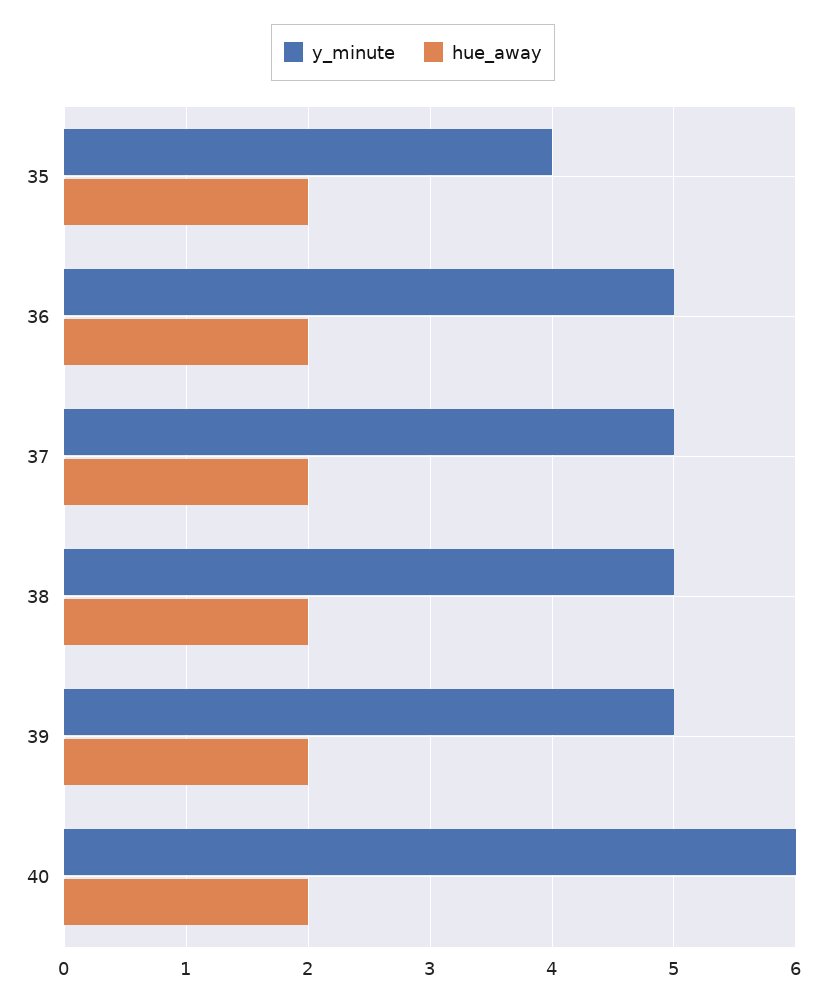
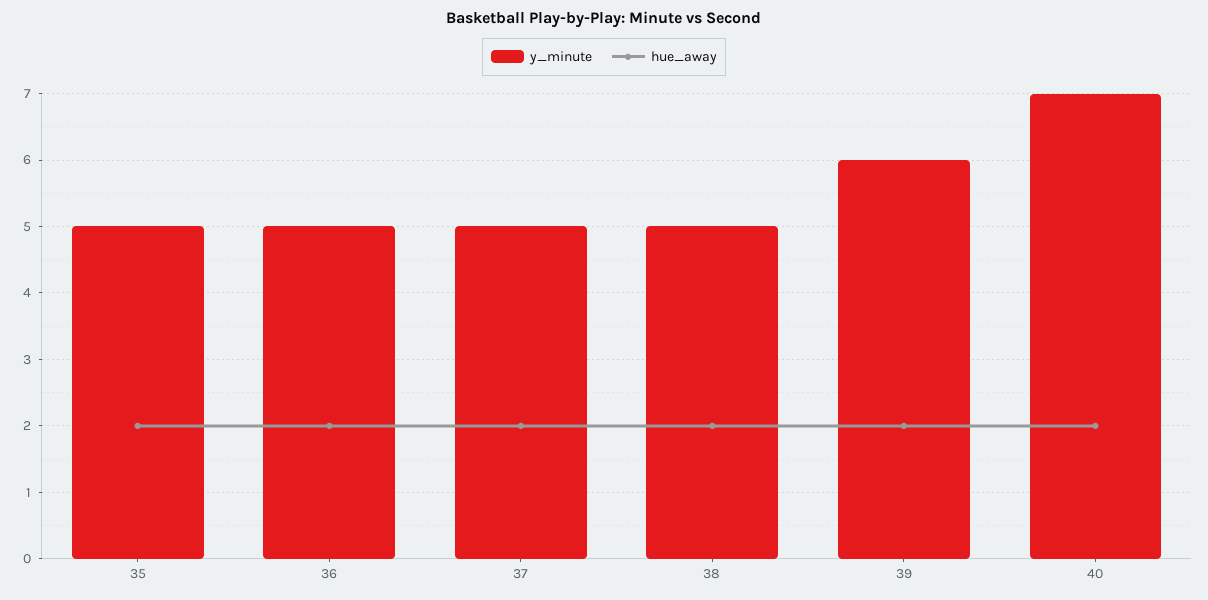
  {
    "y_minute": {
-     "35": 4,
+     "35": 5,
      "36": 5,
      "37": 5,
      "38": 5,
-     "39": 5,
+     "39": 6,
-     "40": 6
+     "40": 7
    },
    "hue_away": {
      "35": 2,
      "36": 2,
      "37": 2,
      "38": 2,
      "39": 2,
      "40": 2
    }
  }

